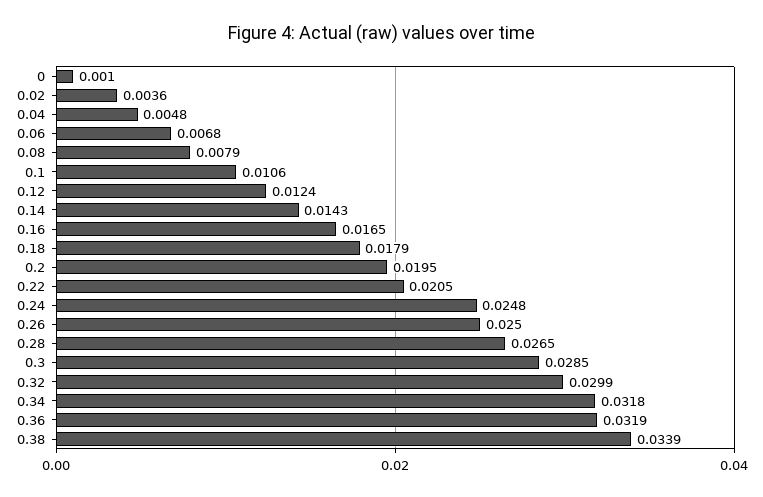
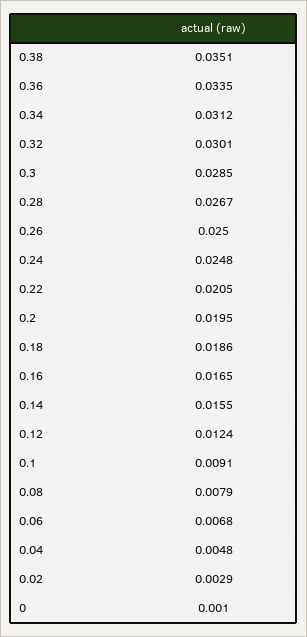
  {
    "0": 0.001,
-   "0.02": 0.0036,
+   "0.02": 0.0029,
    "0.04": 0.0048,
    "0.06": 0.0068,
    "0.08": 0.0079,
-   "0.1": 0.0106,
+   "0.1": 0.0091,
    "0.12": 0.0124,
-   "0.14": 0.0143,
+   "0.14": 0.0155,
    "0.16": 0.0165,
-   "0.18": 0.0179,
+   "0.18": 0.0186,
    "0.2": 0.0195,
    "0.22": 0.0205,
    "0.24": 0.0248,
    "0.26": 0.025,
-   "0.28": 0.0265,
+   "0.28": 0.0267,
    "0.3": 0.0285,
-   "0.32": 0.0299,
+   "0.32": 0.0301,
-   "0.34": 0.0318,
+   "0.34": 0.0312,
-   "0.36": 0.0319,
+   "0.36": 0.0335,
-   "0.38": 0.0339
+   "0.38": 0.0351
  }

